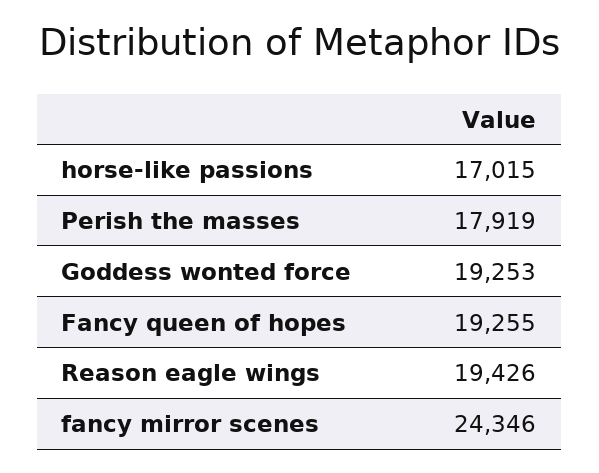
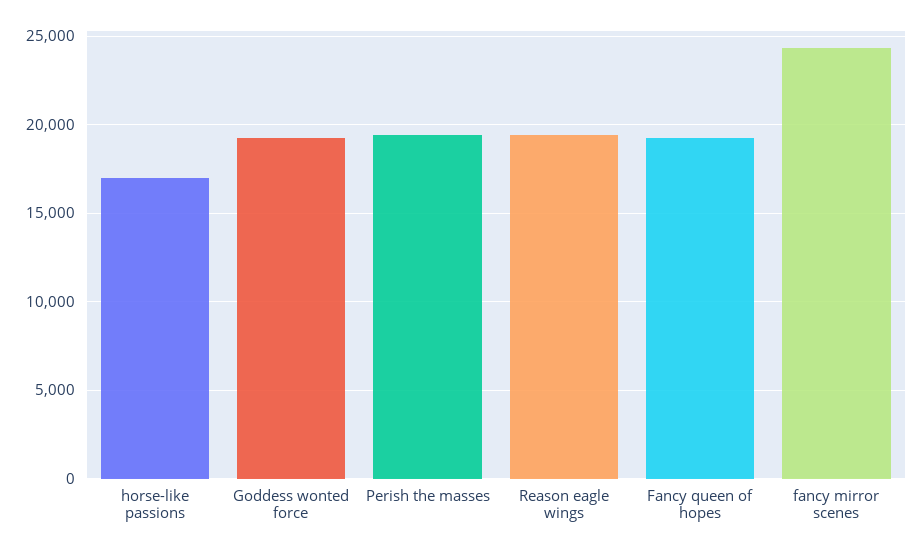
  {
    "horse-like passions": 17015,
-   "Perish the masses": 17919,
+   "Perish the masses": 19500,
    "Goddess wonted force": 19253,
    "Fancy queen of hopes": 19255,
    "Reason eagle wings": 19426,
    "fancy mirror scenes": 24346
  }

